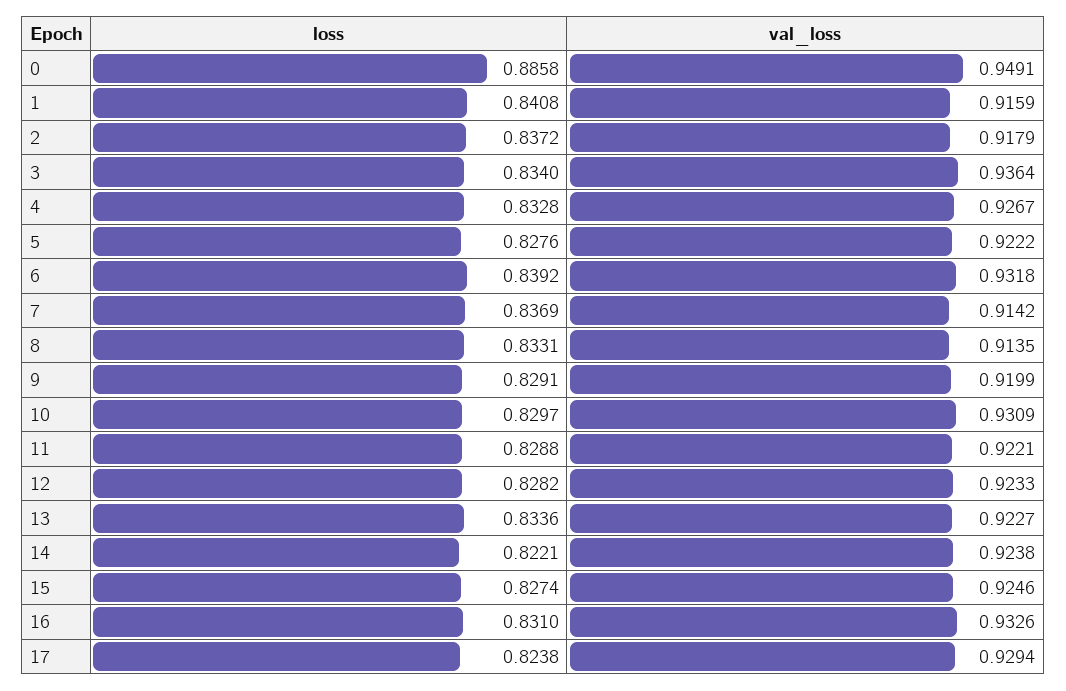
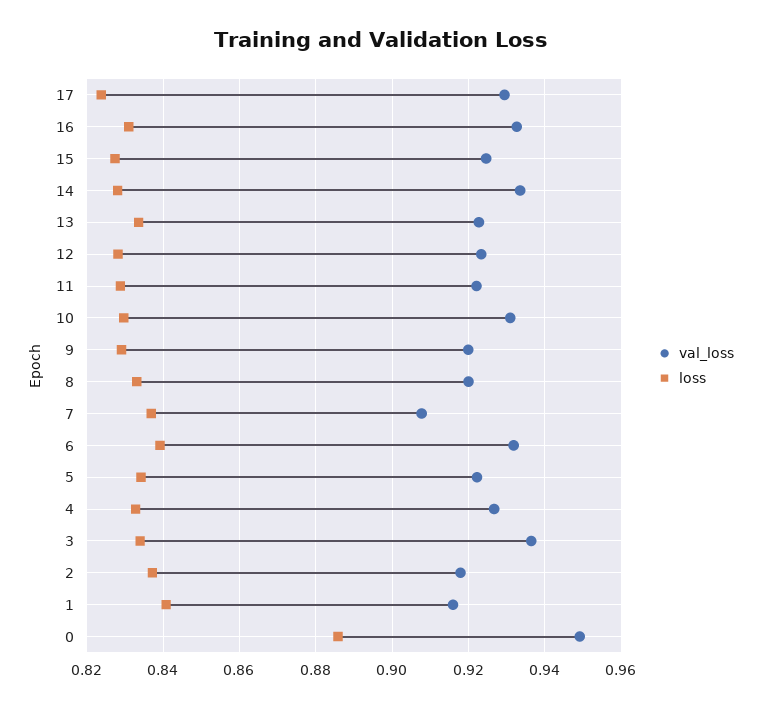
  {
    "loss": {
      "0": 0.8858,
      "1": 0.8408,
      "2": 0.8372,
      "3": 0.834,
      "4": 0.8328,
-     "5": 0.8276,
+     "5": 0.834,
      "6": 0.8392,
      "7": 0.8369,
      "8": 0.8331,
      "9": 0.8291,
      "10": 0.8297,
      "11": 0.8288,
      "12": 0.8282,
      "13": 0.8336,
-     "14": 0.8221,
+     "14": 0.828,
      "15": 0.8274,
      "16": 0.831,
      "17": 0.8238
    },
    "val_loss": {
      "0": 0.9491,
      "1": 0.9159,
      "2": 0.9179,
      "3": 0.9364,
      "4": 0.9267,
      "5": 0.9222,
      "6": 0.9318,
-     "7": 0.9142,
+     "7": 0.908,
-     "8": 0.9135,
+     "8": 0.92,
      "9": 0.9199,
      "10": 0.9309,
      "11": 0.9221,
      "12": 0.9233,
      "13": 0.9227,
-     "14": 0.9238,
+     "14": 0.934,
      "15": 0.9246,
      "16": 0.9326,
      "17": 0.9294
    }
  }

